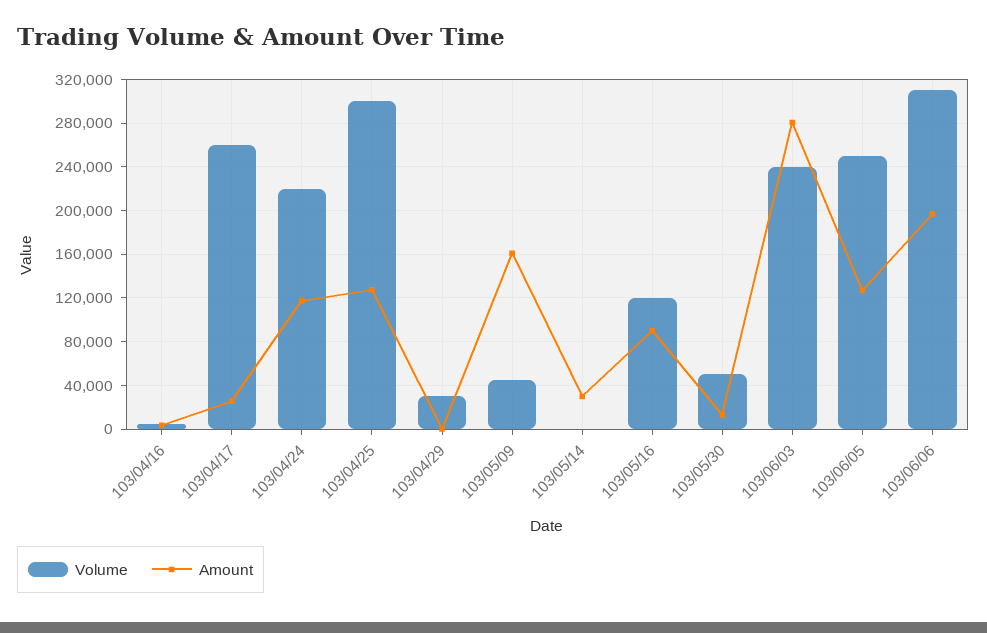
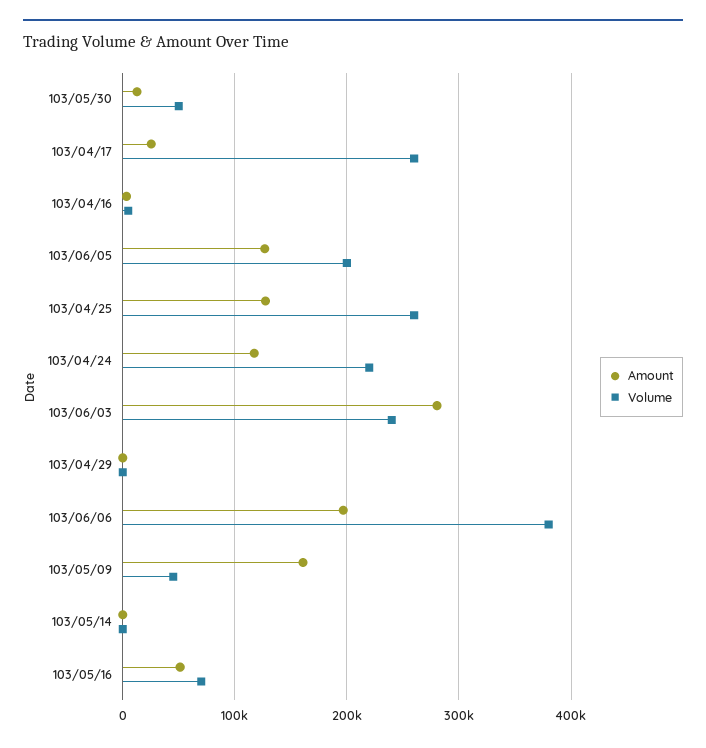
  {
    "Volume": {
      "103/04/16": 10000,
      "103/04/17": 260000,
      "103/04/24": 220000,
-     "103/04/25": 300000,
+     "103/04/25": 260000,
-     "103/04/29": 30000,
+     "103/04/29": 0,
      "103/05/09": 50000,
      "103/05/14": 0,
-     "103/05/16": 120000,
+     "103/05/16": 70000,
      "103/05/30": 50000,
      "103/06/03": 240000,
-     "103/06/05": 250000,
+     "103/06/05": 200000,
-     "103/06/06": 310000
+     "103/06/06": 380000
    },
    "Amount": {
      "103/04/16": 0,
      "103/04/17": 30000,
      "103/04/24": 120000,
      "103/04/25": 130000,
      "103/04/29": 0,
      "103/05/09": 160000,
-     "103/05/14": 30000,
+     "103/05/14": 0,
-     "103/05/16": 90000,
+     "103/05/16": 50000,
      "103/05/30": 10000,
      "103/06/03": 280000,
      "103/06/05": 130000,
      "103/06/06": 200000
    }
  }

